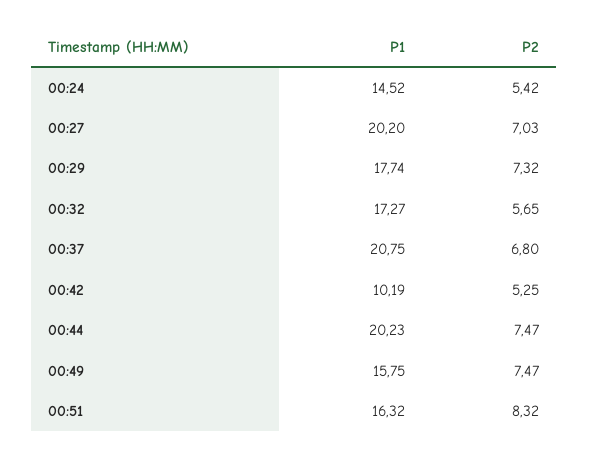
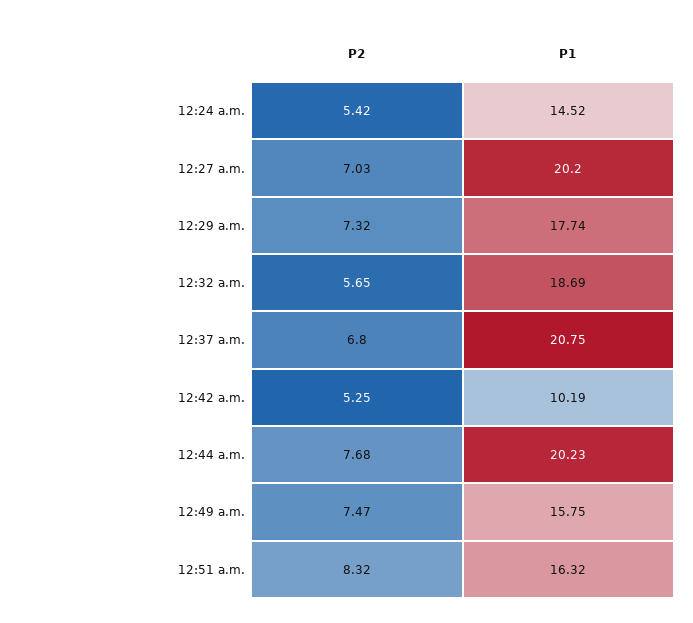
  {
    "P1": {
      "00:24": 14.52,
      "00:27": 20.2,
      "00:29": 17.74,
-     "00:32": 17.27,
+     "00:32": 18.69,
      "00:37": 20.75,
      "00:42": 10.19,
      "00:44": 20.23,
      "00:49": 15.75,
      "00:51": 16.32
    },
    "P2": {
      "00:24": 5.42,
      "00:27": 7.03,
      "00:29": 7.32,
      "00:32": 5.65,
      "00:37": 6.8,
      "00:42": 5.25,
-     "00:44": 7.47,
+     "00:44": 7.68,
      "00:49": 7.47,
      "00:51": 8.32
    }
  }

